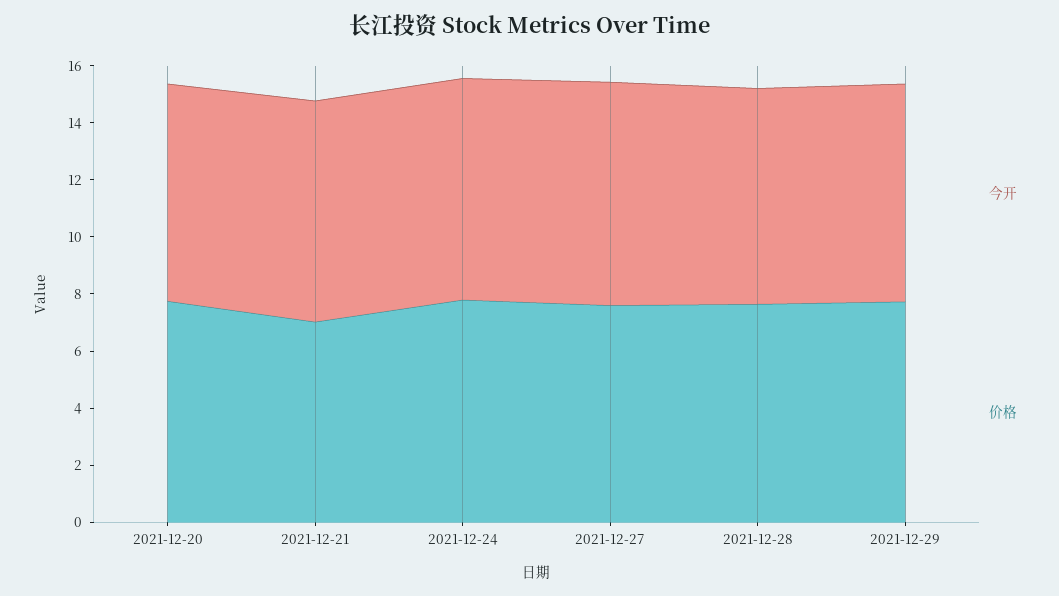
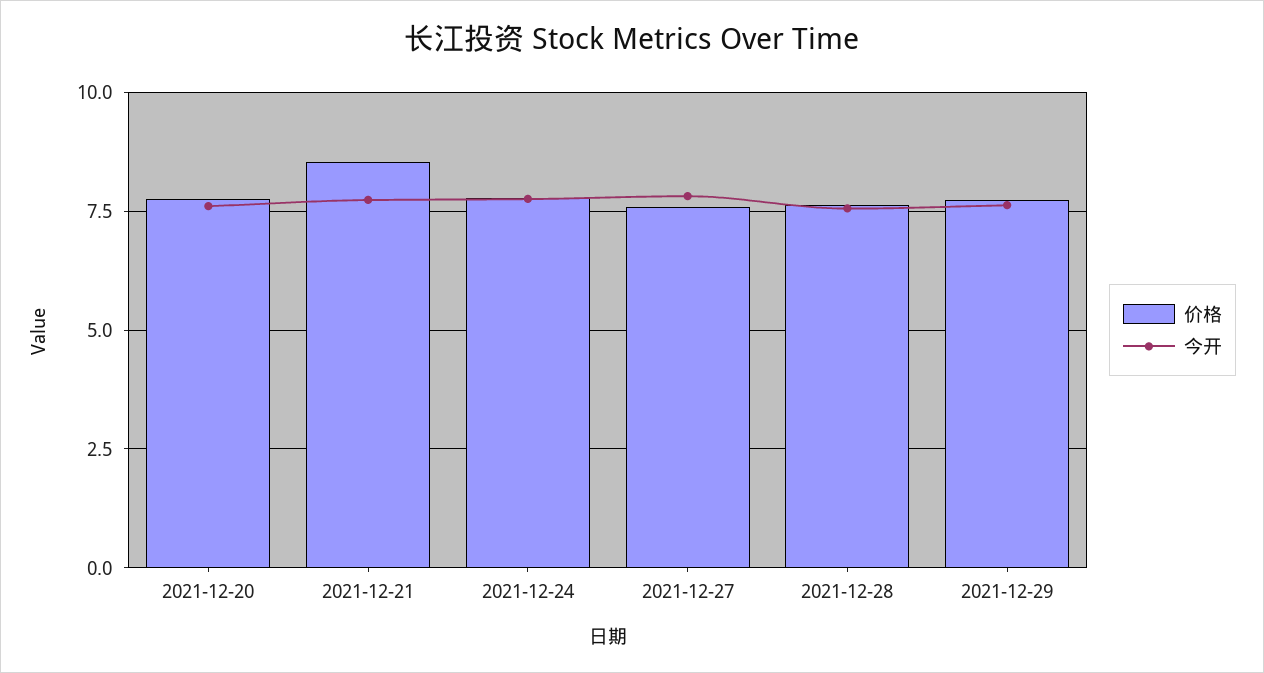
  {
    "今开": {
      "2021-12-20": 7.5,
      "2021-12-21": 7.75,
      "2021-12-24": 7.75,
      "2021-12-27": 7.75,
      "2021-12-28": 7.5,
      "2021-12-29": 7.75
    },
    "价格": {
      "2021-12-20": 7.75,
-     "2021-12-21": 7,
+     "2021-12-21": 8.5,
      "2021-12-24": 7.75,
      "2021-12-27": 7.5,
      "2021-12-28": 7.75,
      "2021-12-29": 7.75
    }
  }

